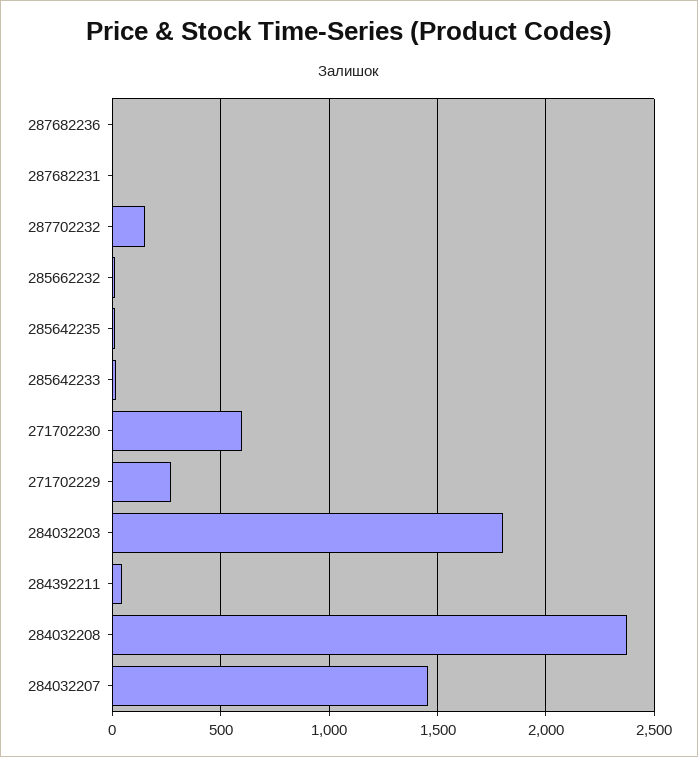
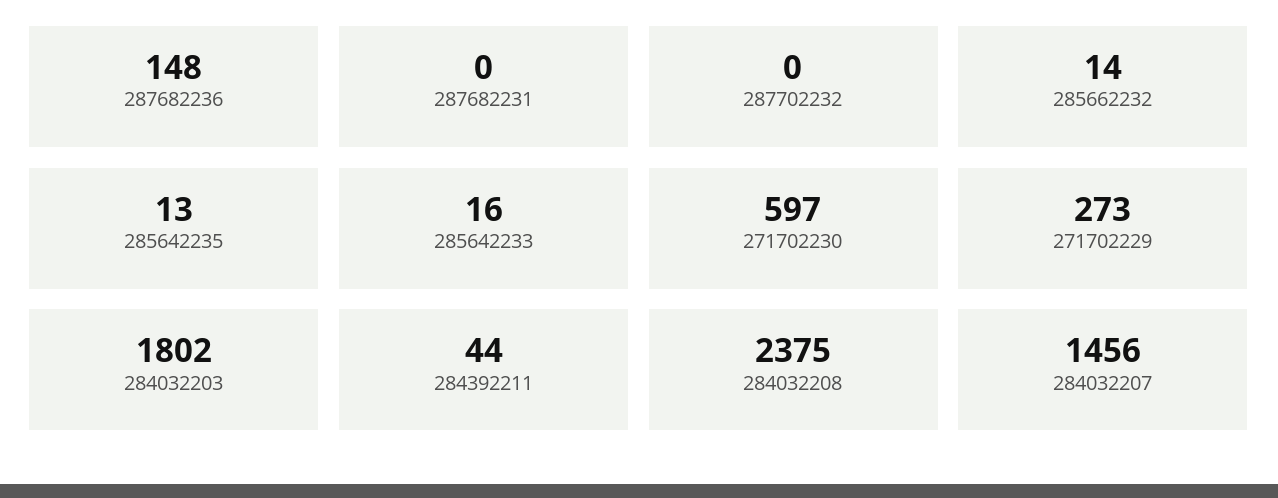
  {
-   "287682236": 0,
+   "287682236": 148,
    "287682231": 0,
-   "287702232": 150,
+   "287702232": 0,
    "285662232": 14,
    "285642235": 13,
    "285642233": 16,
    "271702230": 597,
    "271702229": 273,
    "284032203": 1802,
    "284392211": 44,
    "284032208": 2375,
    "284032207": 1456
  }

